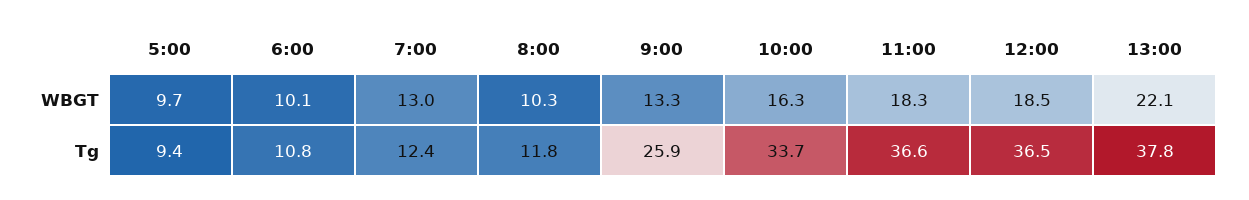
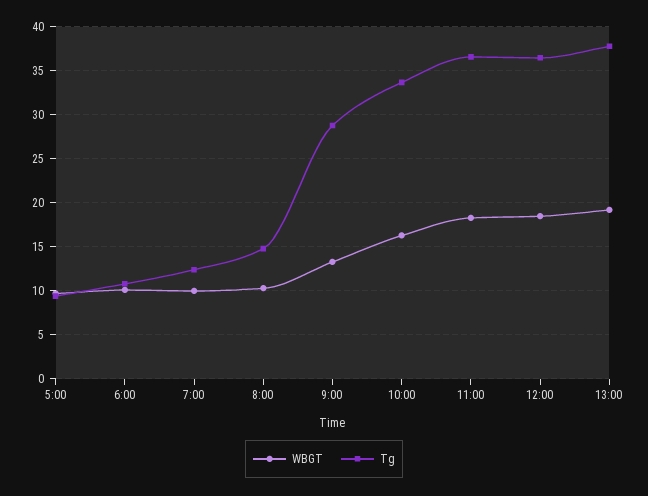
  {
    "WBGT": {
      "5:00": 9.7,
      "6:00": 10.1,
-     "7:00": 13,
+     "7:00": 10,
      "8:00": 10.3,
      "9:00": 13.3,
      "10:00": 16.3,
      "11:00": 18.3,
      "12:00": 18.5,
-     "13:00": 22.1
+     "13:00": 19
    },
    "Tg": {
      "5:00": 9.4,
      "6:00": 10.8,
      "7:00": 12.4,
-     "8:00": 11.8,
+     "8:00": 15,
-     "9:00": 25.9,
+     "9:00": 29,
      "10:00": 33.7,
      "11:00": 36.6,
      "12:00": 36.5,
      "13:00": 37.8
    }
  }

